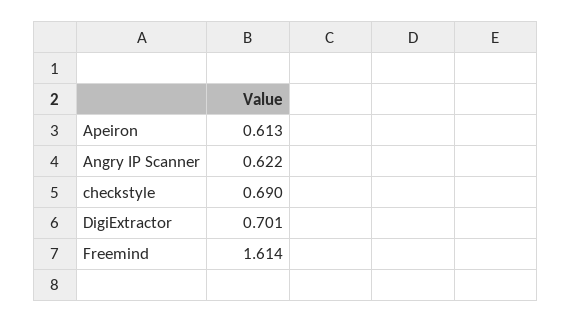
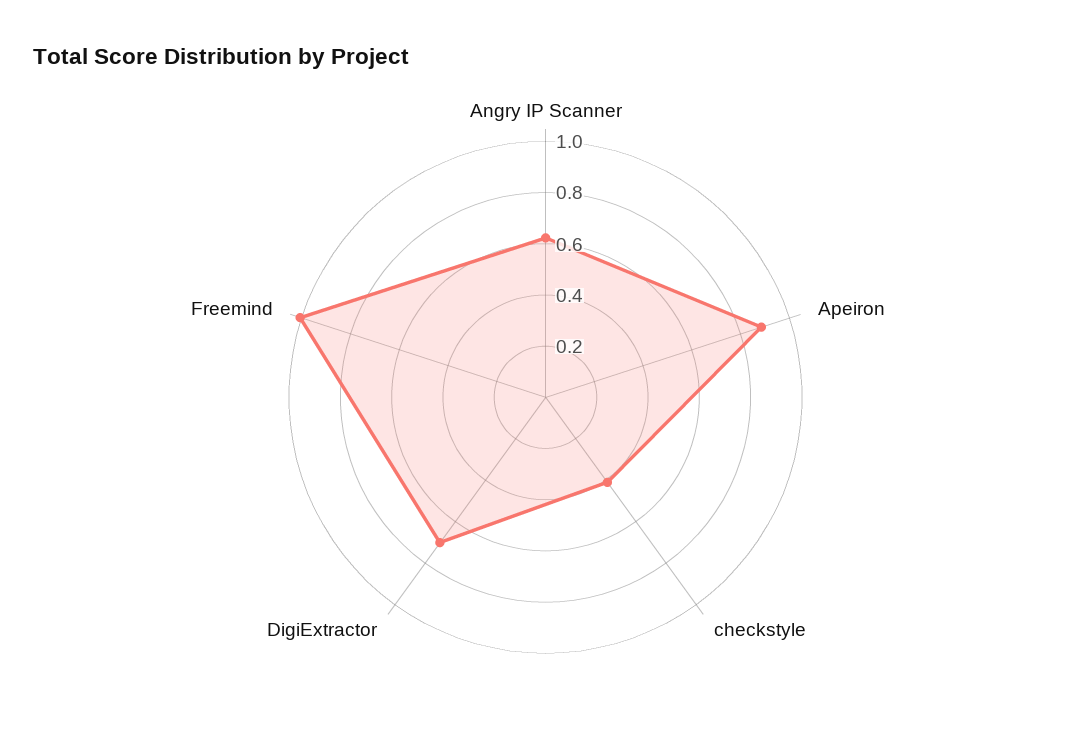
  {
-   "Apeiron": 0.613,
+   "Apeiron": 0.9,
    "Angry IP Scanner": 0.622,
-   "checkstyle": 0.69,
+   "checkstyle": 0.4,
    "DigiExtractor": 0.701,
-   "Freemind": 1.614
+   "Freemind": 1
  }

